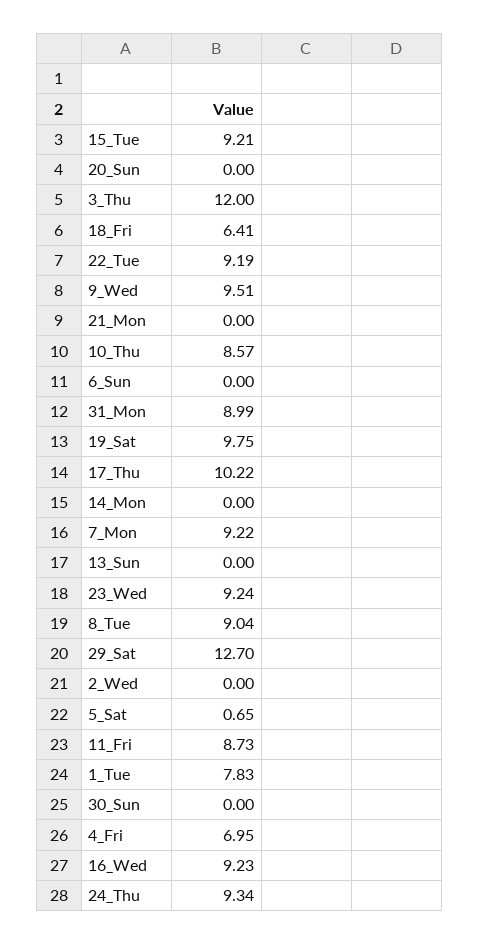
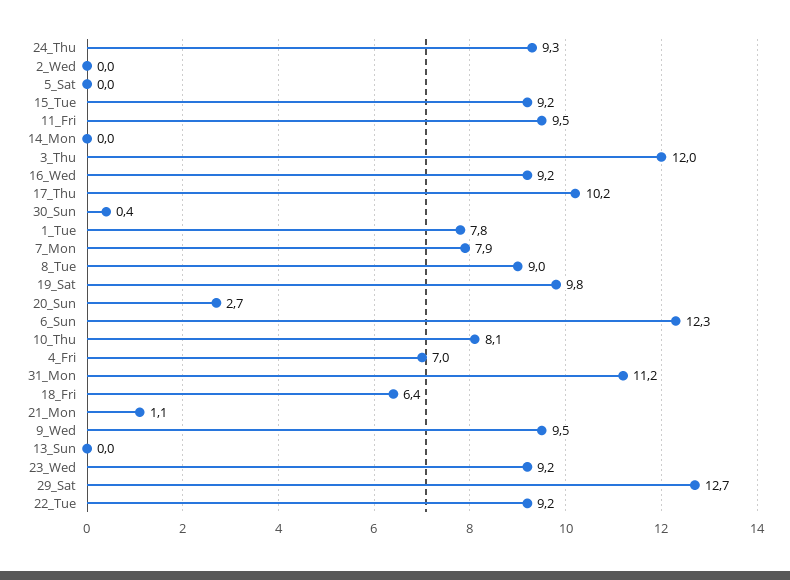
  {
    "15_Tue": 9.21,
-   "20_Sun": 0,
+   "20_Sun": 2.7,
    "3_Thu": 12,
    "18_Fri": 6.41,
    "22_Tue": 9.19,
    "9_Wed": 9.51,
-   "21_Mon": 0,
+   "21_Mon": 1.1,
-   "10_Thu": 8.57,
+   "10_Thu": 8.1,
-   "6_Sun": 0,
+   "6_Sun": 12.3,
-   "31_Mon": 8.99,
+   "31_Mon": 11.2,
    "19_Sat": 9.75,
    "17_Thu": 10.22,
    "14_Mon": 0,
-   "7_Mon": 9.22,
+   "7_Mon": 7.9,
    "13_Sun": 0,
    "23_Wed": 9.24,
    "8_Tue": 9.04,
    "29_Sat": 12.7,
    "2_Wed": 0,
-   "5_Sat": 0.65,
+   "5_Sat": 0,
-   "11_Fri": 8.73,
+   "11_Fri": 9.5,
    "1_Tue": 7.83,
-   "30_Sun": 0,
+   "30_Sun": 0.4,
    "4_Fri": 6.95,
    "16_Wed": 9.23,
    "24_Thu": 9.34
  }

